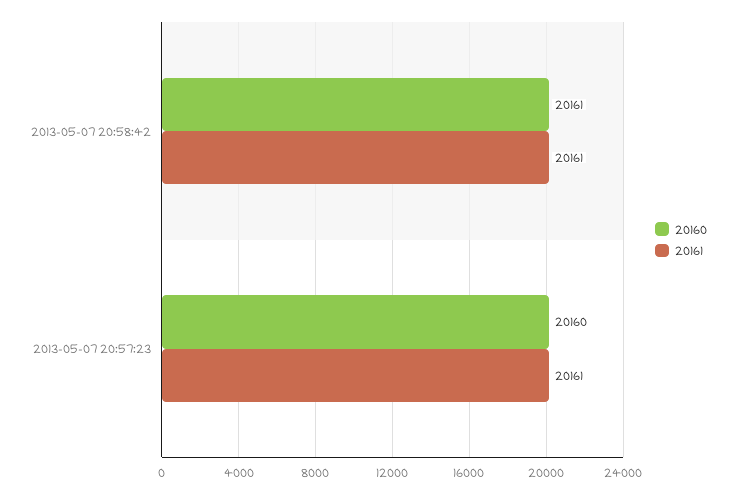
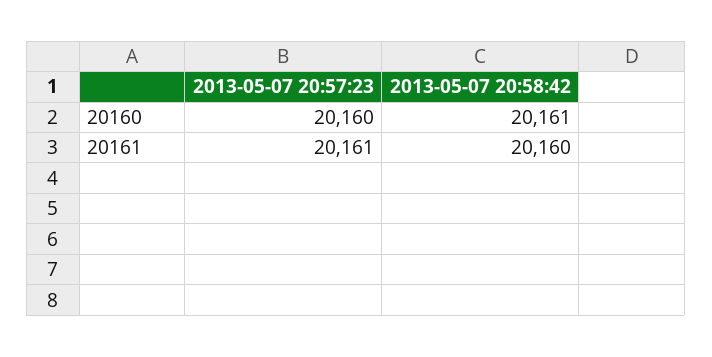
  {
    "20160": {
      "2013-05-07 20:58:42": 20161,
      "2013-05-07 20:57:23": 20160
    },
    "20161": {
-     "2013-05-07 20:58:42": 20161,
+     "2013-05-07 20:58:42": 20160,
      "2013-05-07 20:57:23": 20161
    }
  }

